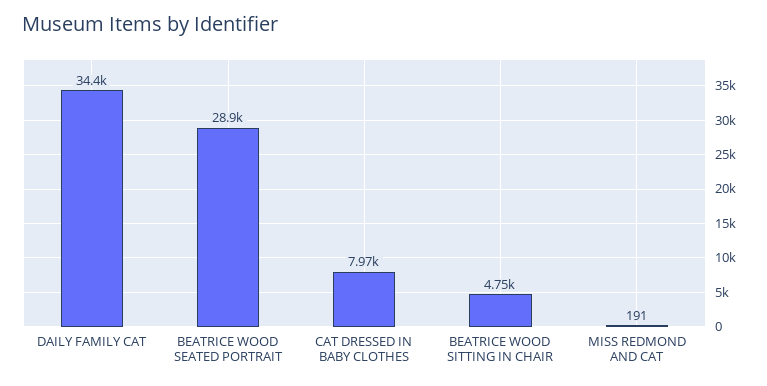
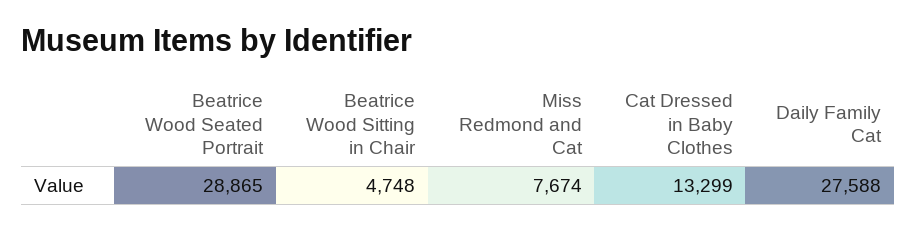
  {
-   "DAILY FAMILY CAT": 34400,
+   "DAILY FAMILY CAT": 27588,
    "BEATRICE WOOD SEATED PORTRAIT": 28865,
-   "CAT DRESSED IN BABY CLOTHES": 7970,
+   "CAT DRESSED IN BABY CLOTHES": 13299,
    "BEATRICE WOOD SITTING IN CHAIR": 4748,
-   "MISS REDMOND AND CAT": 191
+   "MISS REDMOND AND CAT": 7674
  }

